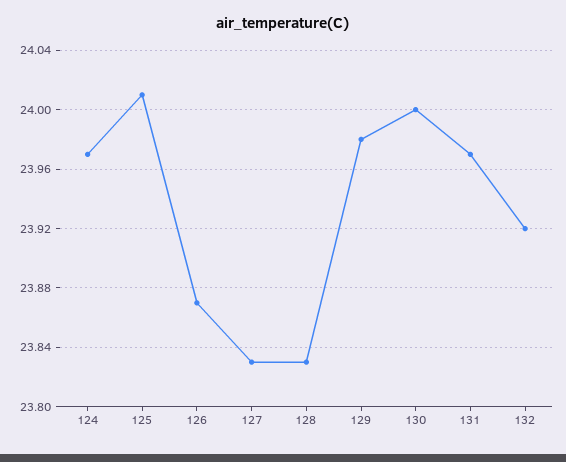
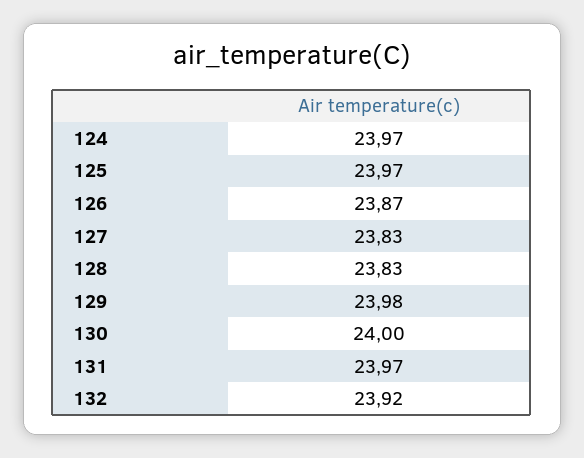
  {
    "124": 23.97,
-   "125": 24.01,
+   "125": 23.97,
    "126": 23.87,
    "127": 23.83,
    "128": 23.83,
    "129": 23.98,
    "130": 24,
    "131": 23.97,
    "132": 23.92
  }

